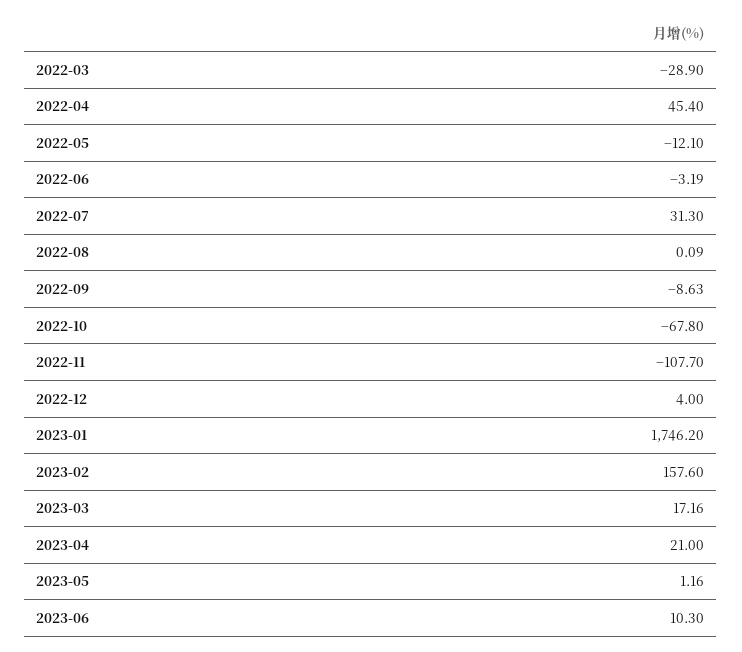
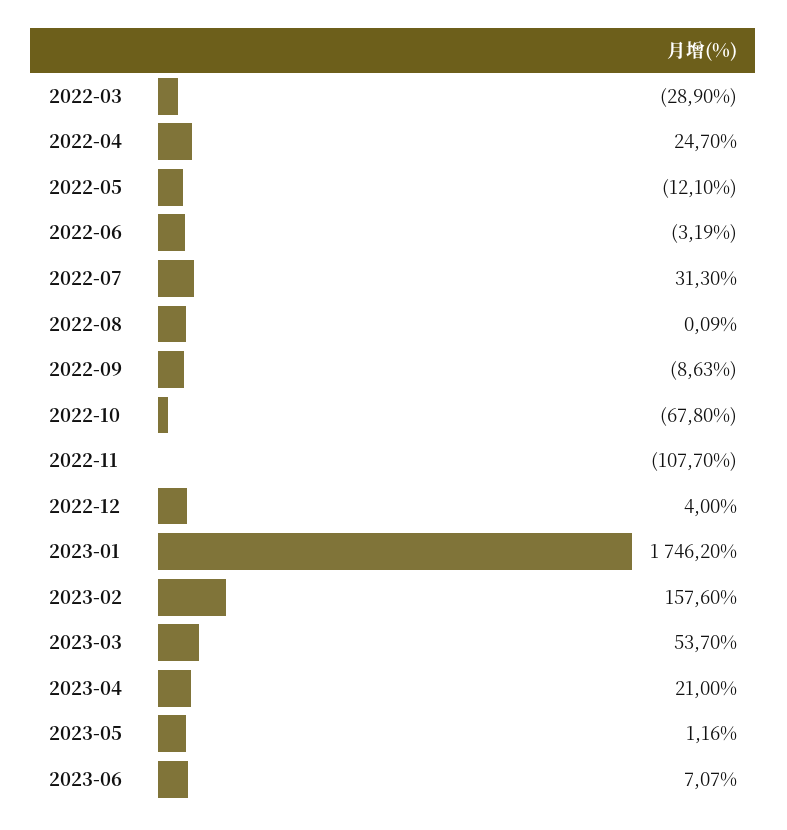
  {
    "2022-03": -28.9,
-   "2022-04": 45.4,
+   "2022-04": 24.7,
    "2022-05": -12.1,
    "2022-06": -3.19,
    "2022-07": 31.3,
    "2022-08": 0.09,
    "2022-09": -8.63,
    "2022-10": -67.8,
    "2022-11": -107.7,
    "2022-12": 4,
    "2023-01": 1746.2,
    "2023-02": 157.6,
-   "2023-03": 17.16,
+   "2023-03": 53.7,
    "2023-04": 21,
    "2023-05": 1.16,
-   "2023-06": 10.3
+   "2023-06": 7.07
  }

